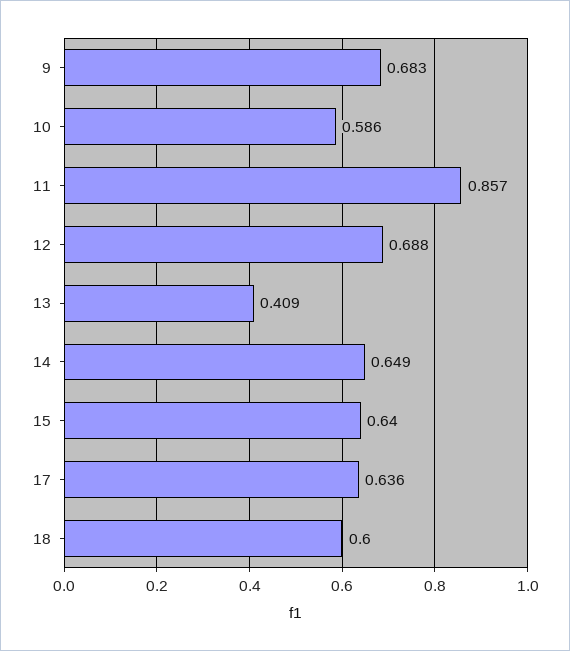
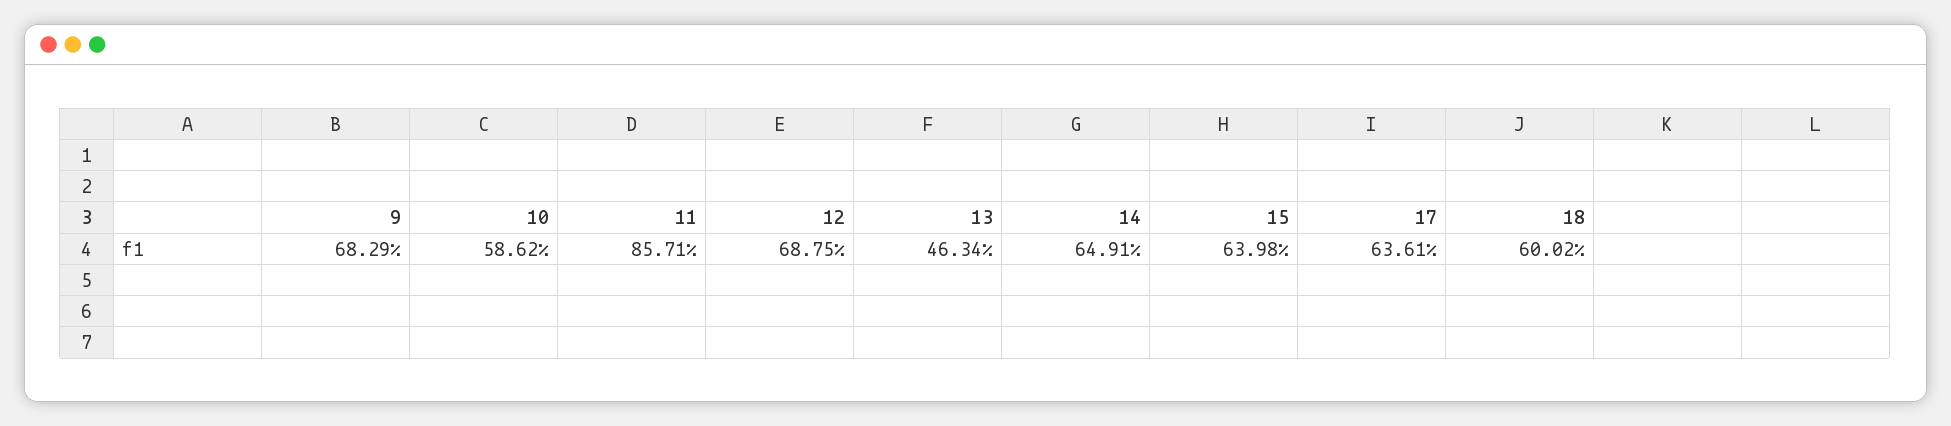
  {
    "9": 0.6829,
    "10": 0.5862,
    "11": 0.8571,
    "12": 0.6875,
-   "13": 0.409,
+   "13": 0.4634,
    "14": 0.6491,
    "15": 0.6398,
    "17": 0.6361,
    "18": 0.6002
  }

